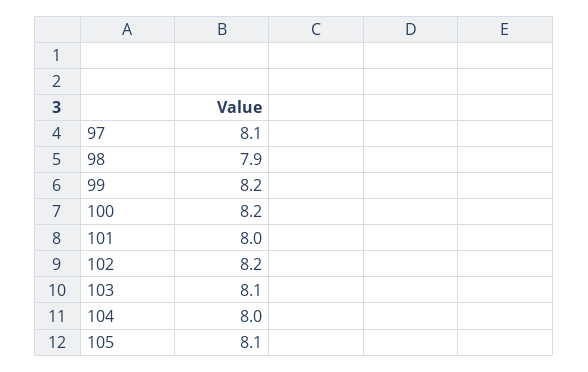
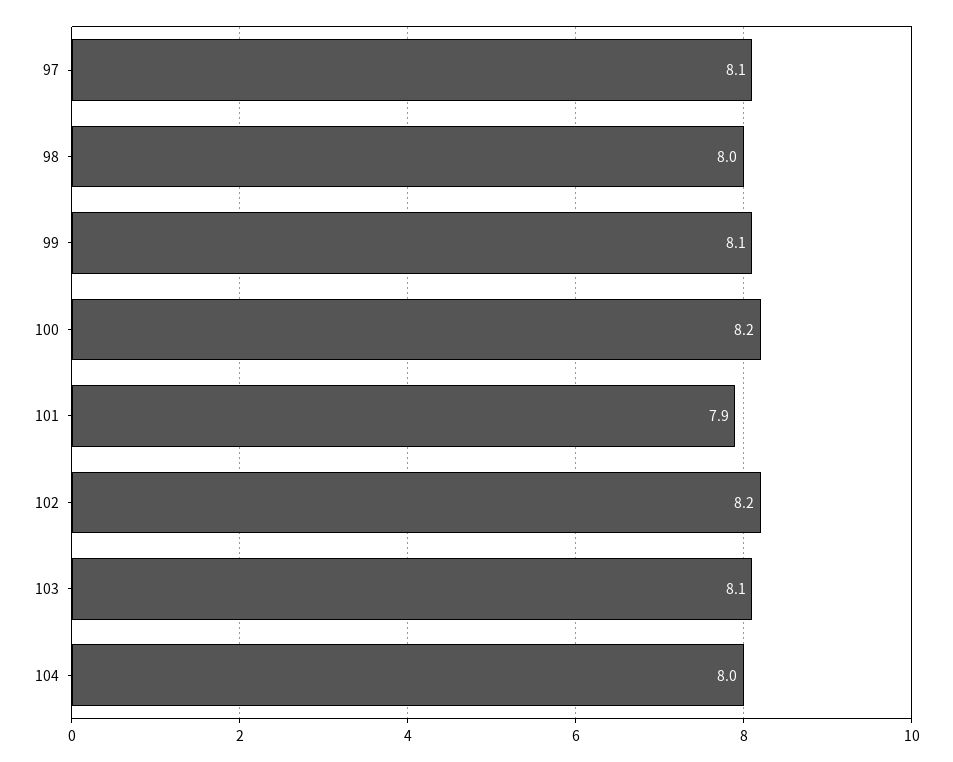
  {
    "97": 8.1,
-   "98": 7.9,
+   "98": 8,
-   "99": 8.2,
+   "99": 8.1,
    "100": 8.2,
-   "101": 8,
+   "101": 7.9,
    "102": 8.2,
    "103": 8.1,
-   "104": 8,
+   "104": 8
-   "105": 8.1
  }

